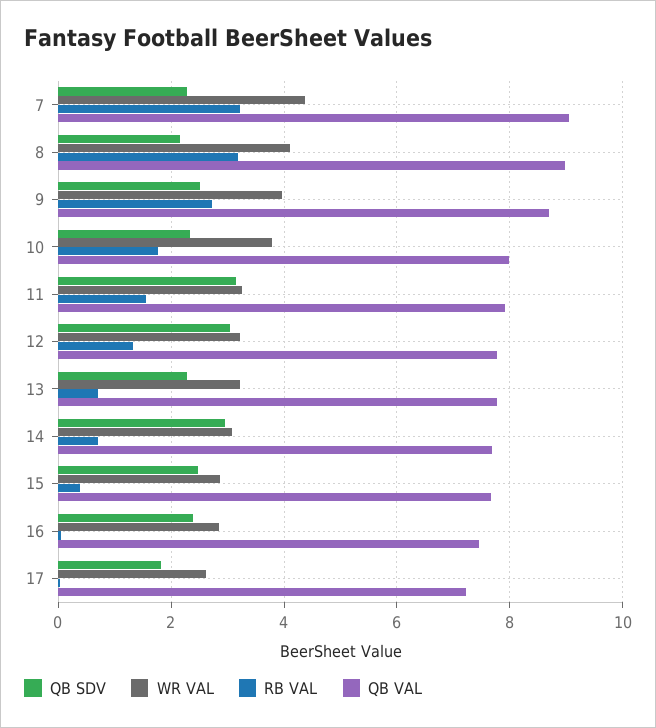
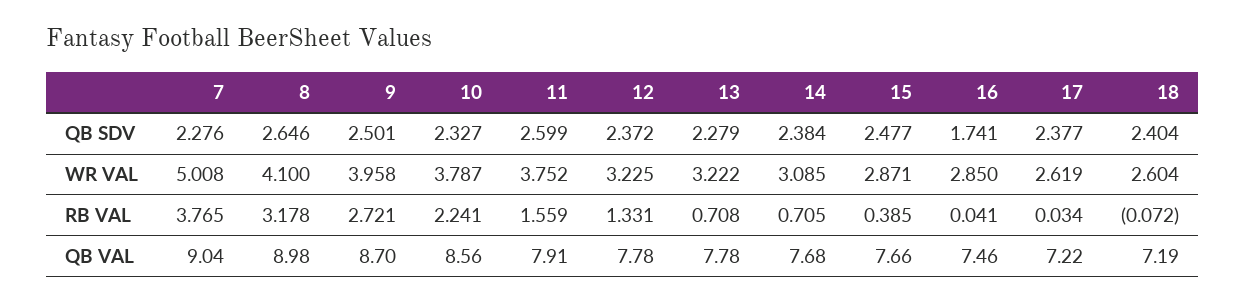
  {
    "QB SDV": {
      "7": 2.276,
-     "8": 2.2,
+     "8": 2.646,
      "9": 2.501,
      "10": 2.327,
-     "11": 3.2,
+     "11": 2.599,
-     "12": 3,
+     "12": 2.372,
      "13": 2.279,
-     "14": 3,
+     "14": 2.384,
      "15": 2.477,
-     "16": 2.4,
+     "16": 1.741,
-     "17": 1.8
+     "17": 2.377,
+     "18": 2.404
    },
    "WR VAL": {
-     "7": 4.4,
+     "7": 5.008,
      "8": 4.1,
      "9": 3.958,
      "10": 3.787,
-     "11": 3.2,
+     "11": 3.752,
      "12": 3.225,
      "13": 3.222,
      "14": 3.085,
      "15": 2.871,
      "16": 2.85,
-     "17": 2.619
+     "17": 2.619,
+     "18": 2.604
    },
    "RB VAL": {
-     "7": 3.2,
+     "7": 3.765,
      "8": 3.178,
      "9": 2.721,
-     "10": 1.8,
+     "10": 2.241,
      "11": 1.559,
      "12": 1.331,
      "13": 0.708,
      "14": 0.705,
      "15": 0.385,
      "16": 0.041,
-     "17": 0.034
+     "17": 0.034,
+     "18": -0.072
    },
    "QB VAL": {
      "7": 9.04,
      "8": 8.98,
      "9": 8.7,
-     "10": 8,
+     "10": 8.56,
      "11": 7.91,
      "12": 7.78,
      "13": 7.78,
      "14": 7.68,
      "15": 7.66,
      "16": 7.46,
-     "17": 7.22
+     "17": 7.22,
+     "18": 7.19
    }
  }

